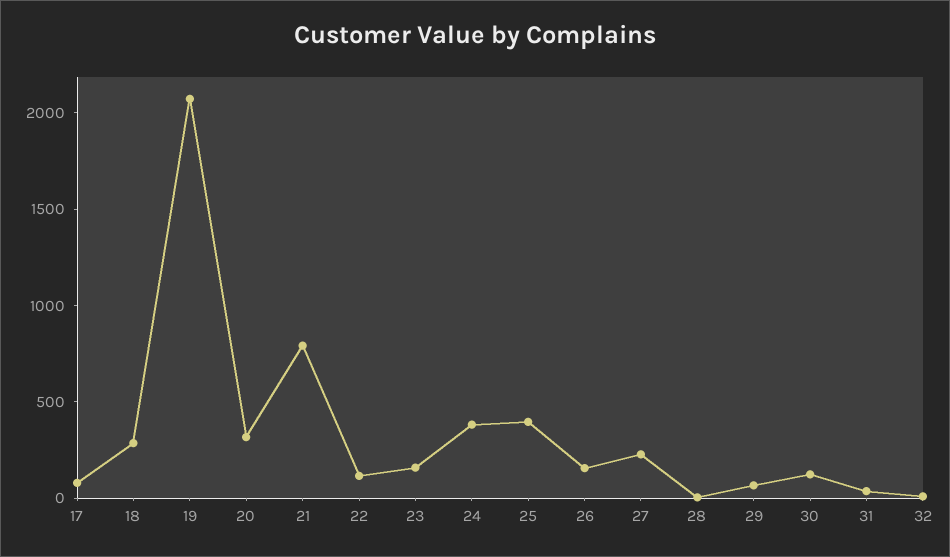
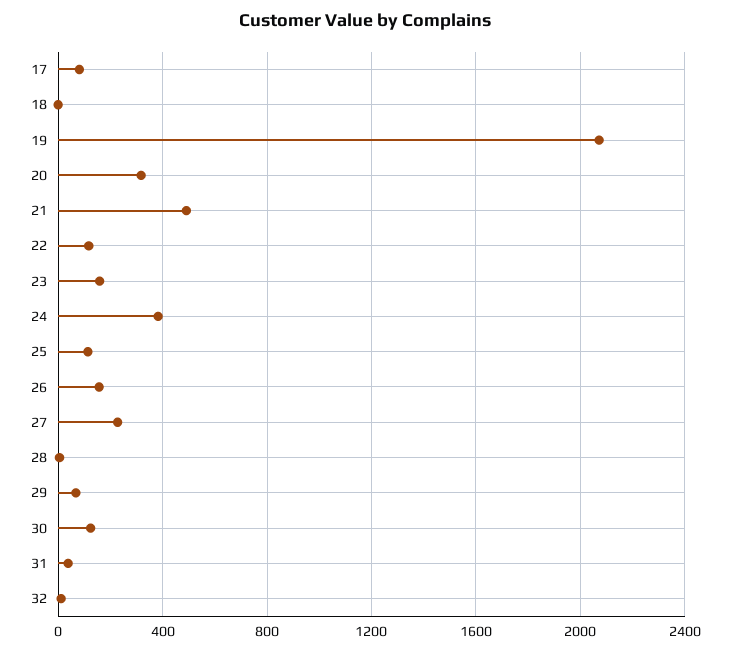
  {
    "17": 100,
-   "18": 300,
+   "18": 0,
    "19": 2050,
    "20": 300,
-   "21": 800,
+   "21": 500,
    "22": 100,
    "23": 150,
    "24": 400,
-   "25": 400,
+   "25": 100,
    "26": 150,
    "27": 250,
    "28": 0,
    "29": 50,
    "30": 100,
    "31": 50,
    "32": 0
  }

